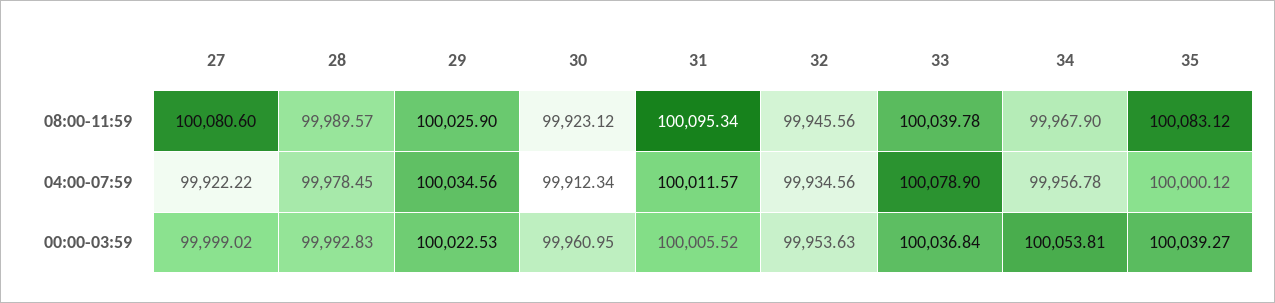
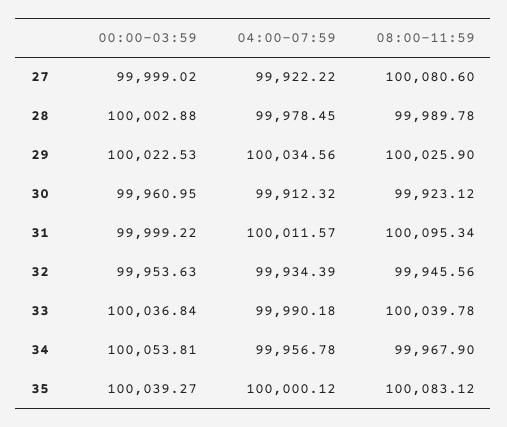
  {
    "27": {
      "08:00-11:59": 100080.6,
      "04:00-07:59": 99922.22,
      "00:00-03:59": 99999.02
    },
    "28": {
-     "08:00-11:59": 99989.57,
+     "08:00-11:59": 99989.78,
      "04:00-07:59": 99978.45,
-     "00:00-03:59": 99992.83
+     "00:00-03:59": 100002.88
    },
    "29": {
      "08:00-11:59": 100025.9,
      "04:00-07:59": 100034.56,
      "00:00-03:59": 100022.53
    },
    "30": {
      "08:00-11:59": 99923.12,
-     "04:00-07:59": 99912.34,
+     "04:00-07:59": 99912.32,
      "00:00-03:59": 99960.95
    },
    "31": {
      "08:00-11:59": 100095.34,
      "04:00-07:59": 100011.57,
-     "00:00-03:59": 100005.52
+     "00:00-03:59": 99999.22
    },
    "32": {
      "08:00-11:59": 99945.56,
-     "04:00-07:59": 99934.56,
+     "04:00-07:59": 99934.39,
      "00:00-03:59": 99953.63
    },
    "33": {
      "08:00-11:59": 100039.78,
-     "04:00-07:59": 100078.9,
+     "04:00-07:59": 99990.18,
      "00:00-03:59": 100036.84
    },
    "34": {
      "08:00-11:59": 99967.9,
      "04:00-07:59": 99956.78,
      "00:00-03:59": 100053.81
    },
    "35": {
      "08:00-11:59": 100083.12,
      "04:00-07:59": 100000.12,
      "00:00-03:59": 100039.27
    }
  }

